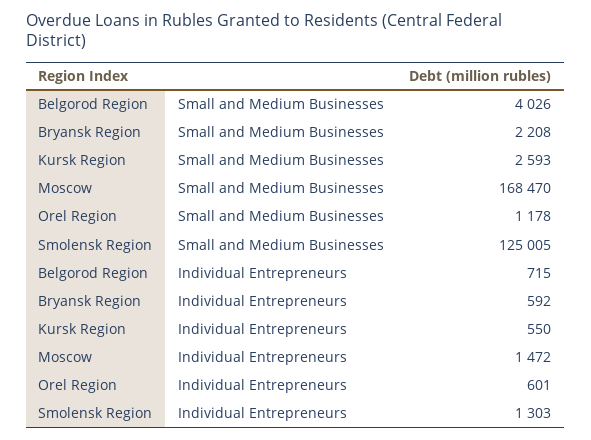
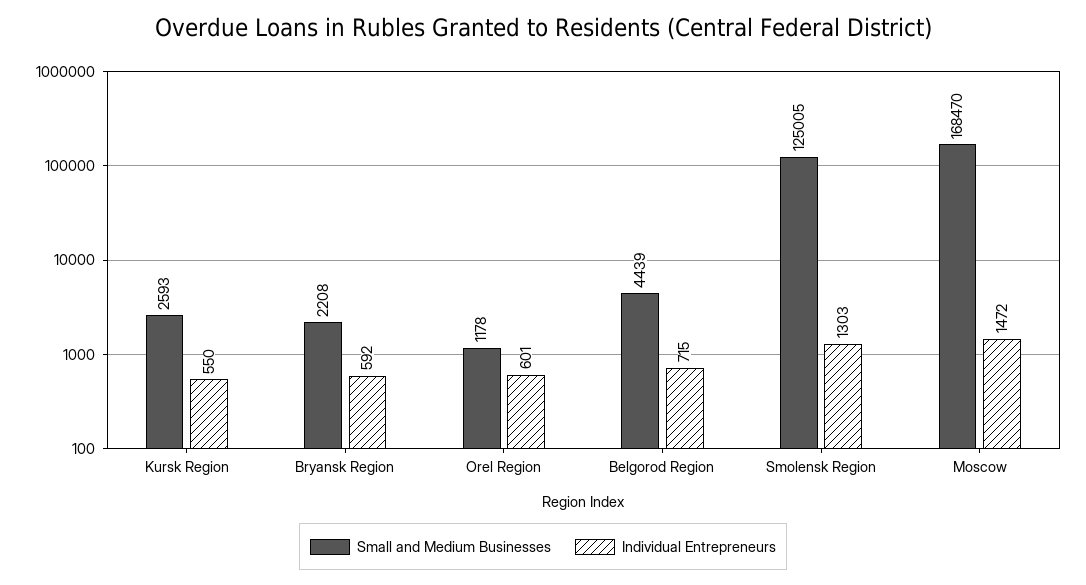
  {
    "Small and Medium Businesses": {
-     "Belgorod Region": 4026,
+     "Belgorod Region": 4439,
      "Bryansk Region": 2208,
      "Kursk Region": 2593,
      "Moscow": 168470,
      "Orel Region": 1178,
      "Smolensk Region": 125005
    },
    "Individual Entrepreneurs": {
      "Belgorod Region": 715,
      "Bryansk Region": 592,
      "Kursk Region": 550,
      "Moscow": 1472,
      "Orel Region": 601,
      "Smolensk Region": 1303
    }
  }

